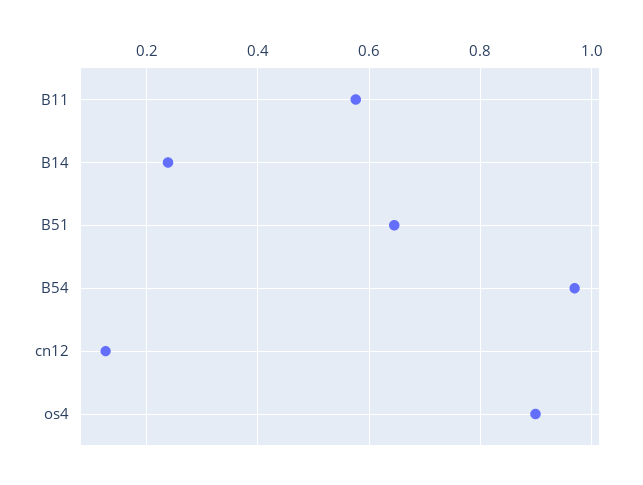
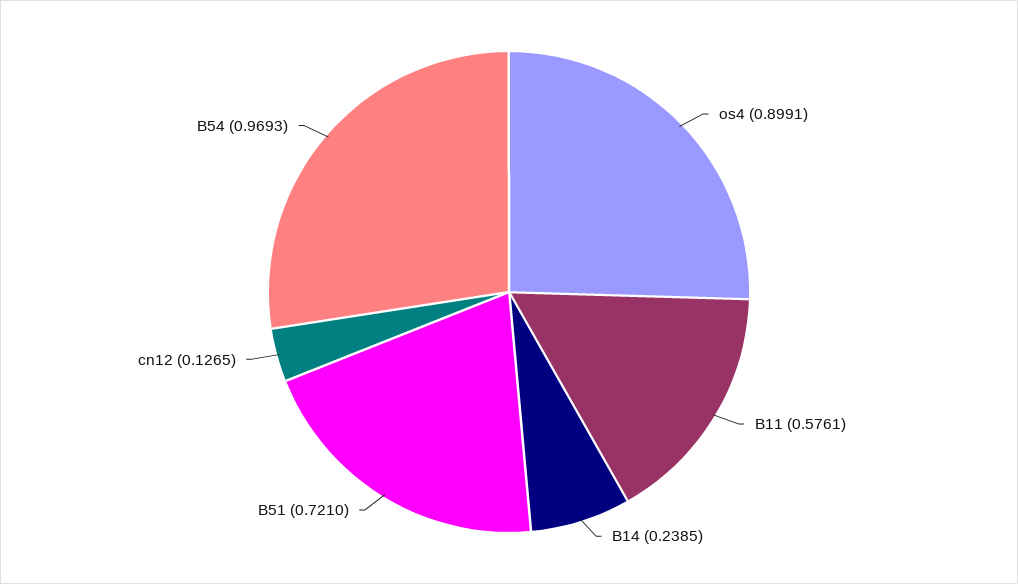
  {
    "B11": 0.5761,
    "B14": 0.2385,
-   "B51": 0.64,
+   "B51": 0.721,
    "B54": 0.9693,
    "cn12": 0.1265,
    "os4": 0.8991
  }

